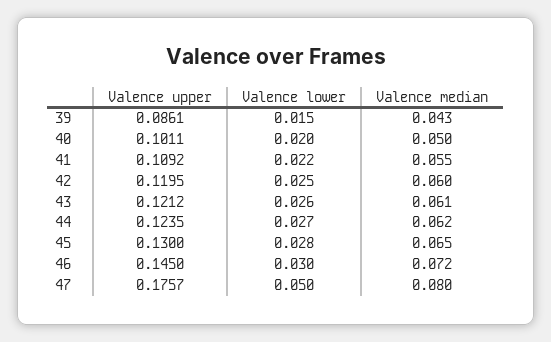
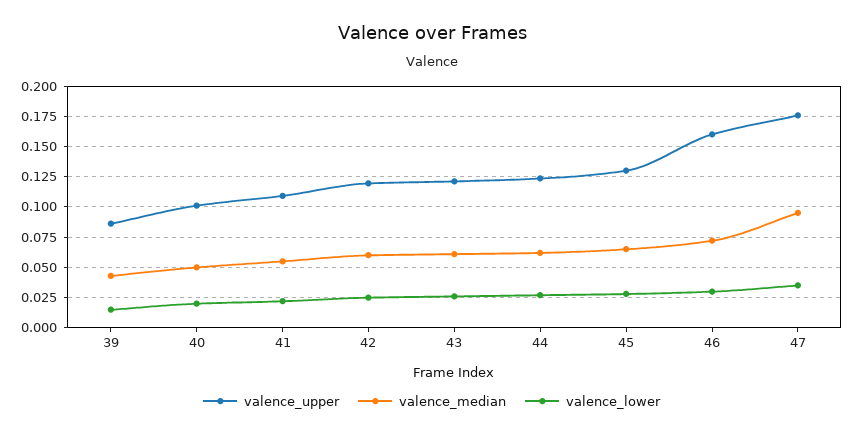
  {
    "Valence upper": {
      "39": 0.0861,
      "40": 0.1011,
      "41": 0.1092,
      "42": 0.1195,
      "43": 0.1212,
      "44": 0.1235,
      "45": 0.13,
-     "46": 0.145,
+     "46": 0.16,
      "47": 0.1757
    },
    "Valence lower": {
      "39": 0.015,
      "40": 0.02,
      "41": 0.022,
      "42": 0.025,
      "43": 0.026,
      "44": 0.027,
      "45": 0.028,
      "46": 0.03,
-     "47": 0.05
+     "47": 0.035
    },
    "Valence median": {
      "39": 0.043,
      "40": 0.05,
      "41": 0.055,
      "42": 0.06,
      "43": 0.061,
      "44": 0.062,
      "45": 0.065,
      "46": 0.072,
-     "47": 0.08
+     "47": 0.095
    }
  }

